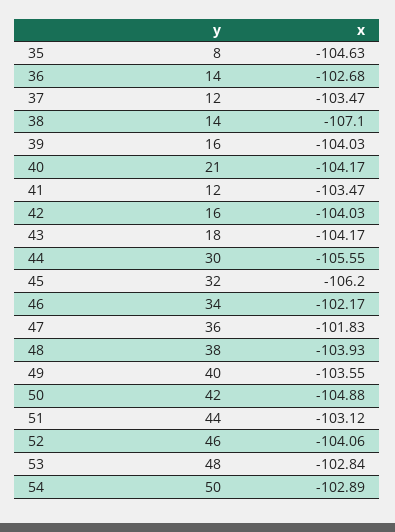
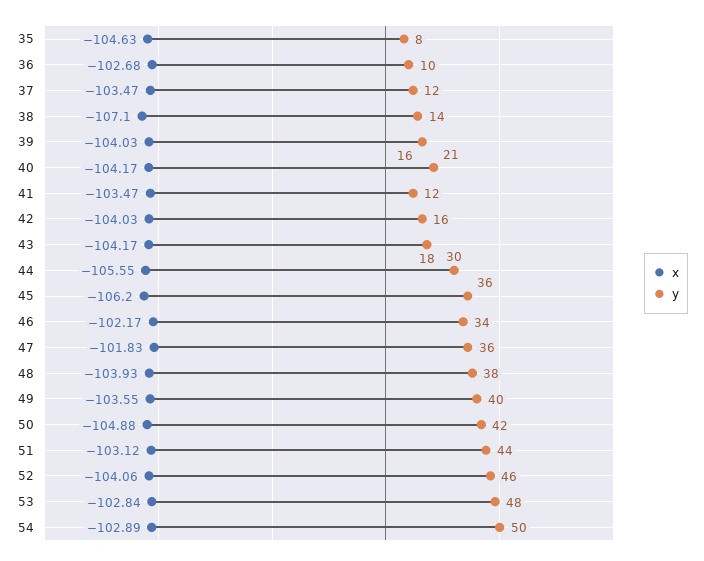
  {
    "y": {
      "35": 8,
-     "36": 14,
+     "36": 10,
      "37": 12,
      "38": 14,
      "39": 16,
      "40": 21,
      "41": 12,
      "42": 16,
      "43": 18,
      "44": 30,
-     "45": 32,
+     "45": 36,
      "46": 34,
      "47": 36,
      "48": 38,
      "49": 40,
      "50": 42,
      "51": 44,
      "52": 46,
      "53": 48,
      "54": 50
    },
    "x": {
      "35": -104.63,
      "36": -102.68,
      "37": -103.47,
      "38": -107.1,
      "39": -104.03,
      "40": -104.17,
      "41": -103.47,
      "42": -104.03,
      "43": -104.17,
      "44": -105.55,
      "45": -106.2,
      "46": -102.17,
      "47": -101.83,
      "48": -103.93,
      "49": -103.55,
      "50": -104.88,
      "51": -103.12,
      "52": -104.06,
      "53": -102.84,
      "54": -102.89
    }
  }

